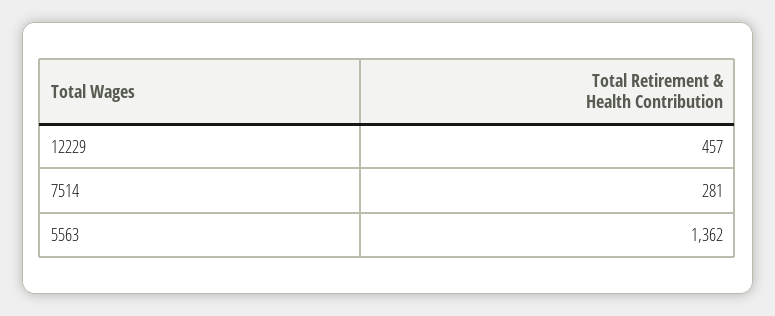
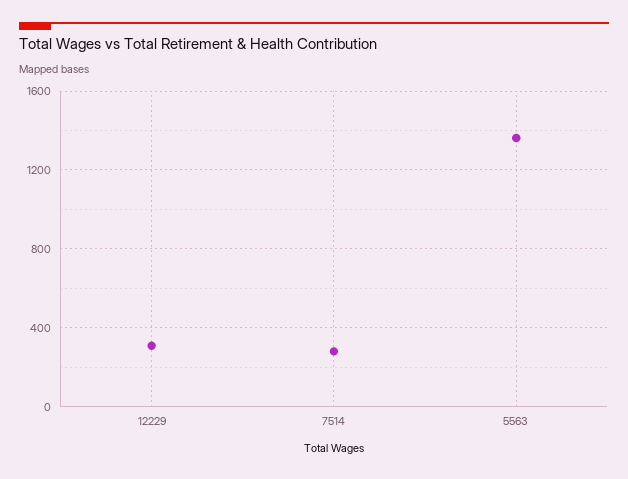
  {
-   "12229": 457,
+   "12229": 300,
    "7514": 281,
    "5563": 1362
  }

